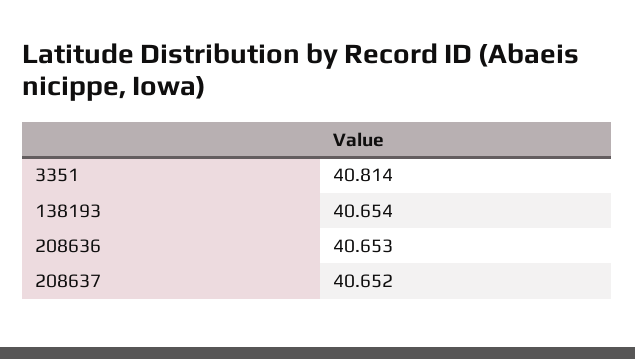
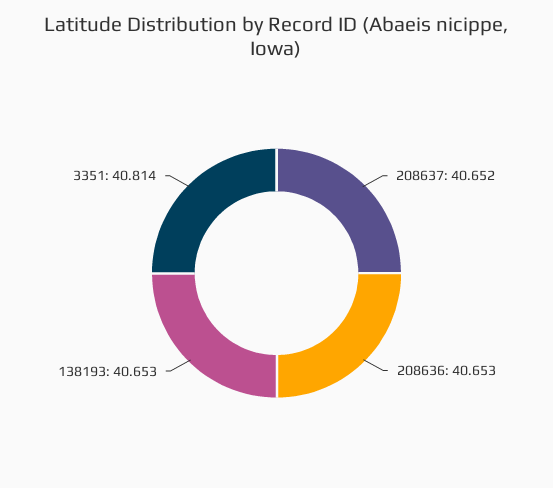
  {
    "3351": 40.814,
-   "138193": 40.654,
+   "138193": 40.653,
    "208636": 40.653,
    "208637": 40.652
  }

